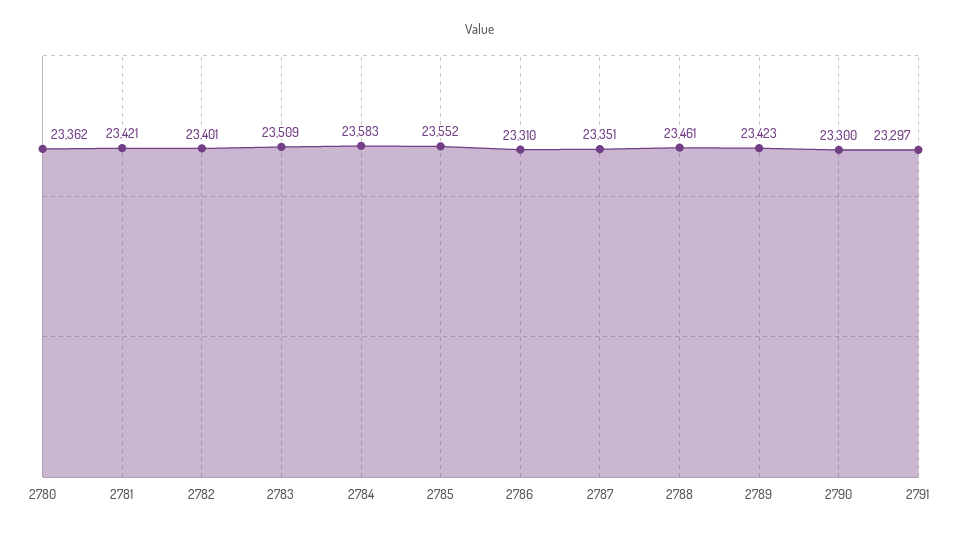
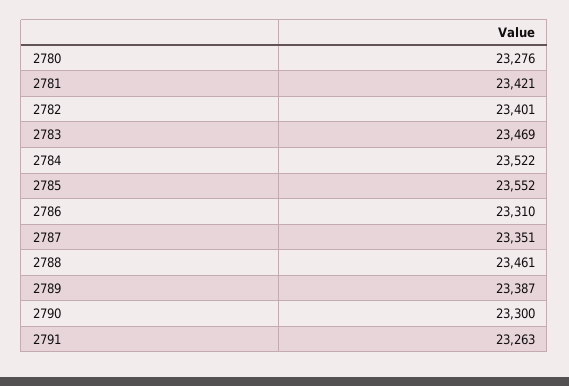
  {
-   "2780": 23362,
+   "2780": 23276,
    "2781": 23421,
    "2782": 23401,
-   "2783": 23509,
+   "2783": 23469,
-   "2784": 23583,
+   "2784": 23522,
    "2785": 23552,
    "2786": 23310,
    "2787": 23351,
    "2788": 23461,
-   "2789": 23423,
+   "2789": 23387,
    "2790": 23300,
-   "2791": 23297
+   "2791": 23263
  }

